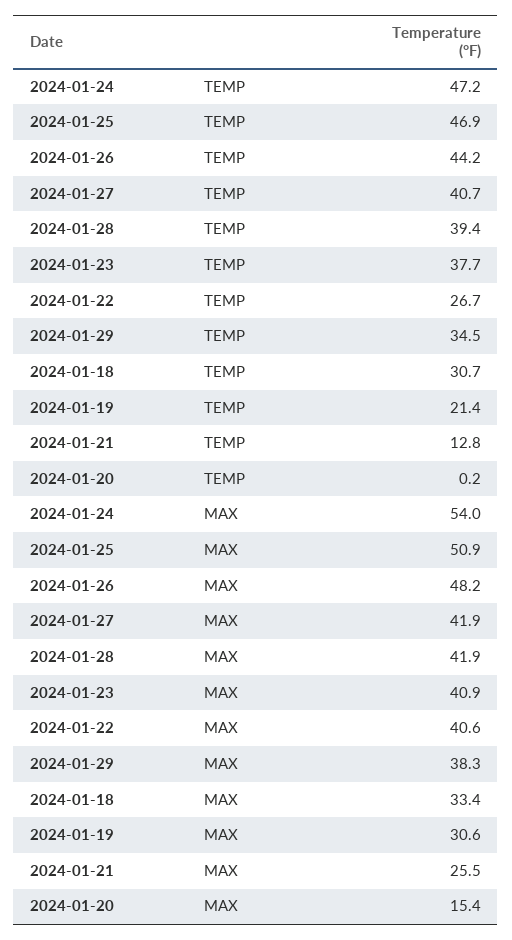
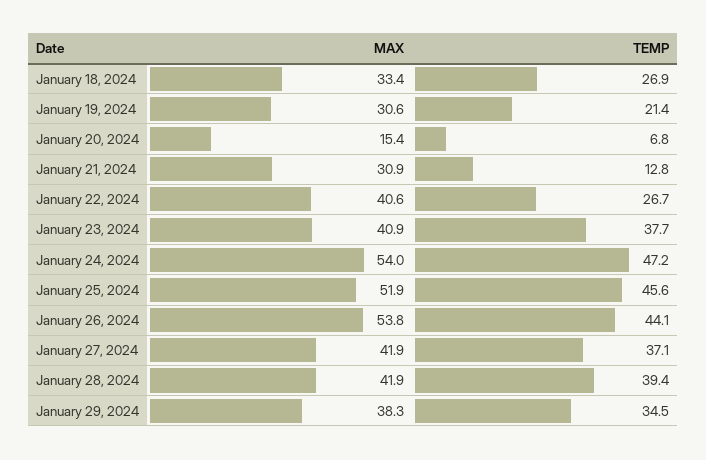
  {
    "2024-01-24": {
      "TEMP": 47.2,
      "MAX": 54
    },
    "2024-01-25": {
-     "TEMP": 46.9,
+     "TEMP": 45.6,
-     "MAX": 50.9
+     "MAX": 51.9
    },
    "2024-01-26": {
-     "TEMP": 44.2,
+     "TEMP": 44.1,
-     "MAX": 48.2
+     "MAX": 53.8
    },
    "2024-01-27": {
-     "TEMP": 40.7,
+     "TEMP": 37.1,
      "MAX": 41.9
    },
    "2024-01-28": {
      "TEMP": 39.4,
      "MAX": 41.9
    },
    "2024-01-23": {
      "TEMP": 37.7,
      "MAX": 40.9
    },
    "2024-01-22": {
      "TEMP": 26.7,
      "MAX": 40.6
    },
    "2024-01-29": {
      "TEMP": 34.5,
      "MAX": 38.3
    },
    "2024-01-18": {
-     "TEMP": 30.7,
+     "TEMP": 26.9,
      "MAX": 33.4
    },
    "2024-01-19": {
      "TEMP": 21.4,
      "MAX": 30.6
    },
    "2024-01-21": {
      "TEMP": 12.8,
-     "MAX": 25.5
+     "MAX": 30.9
    },
    "2024-01-20": {
-     "TEMP": 0.2,
+     "TEMP": 6.8,
      "MAX": 15.4
    }
  }

